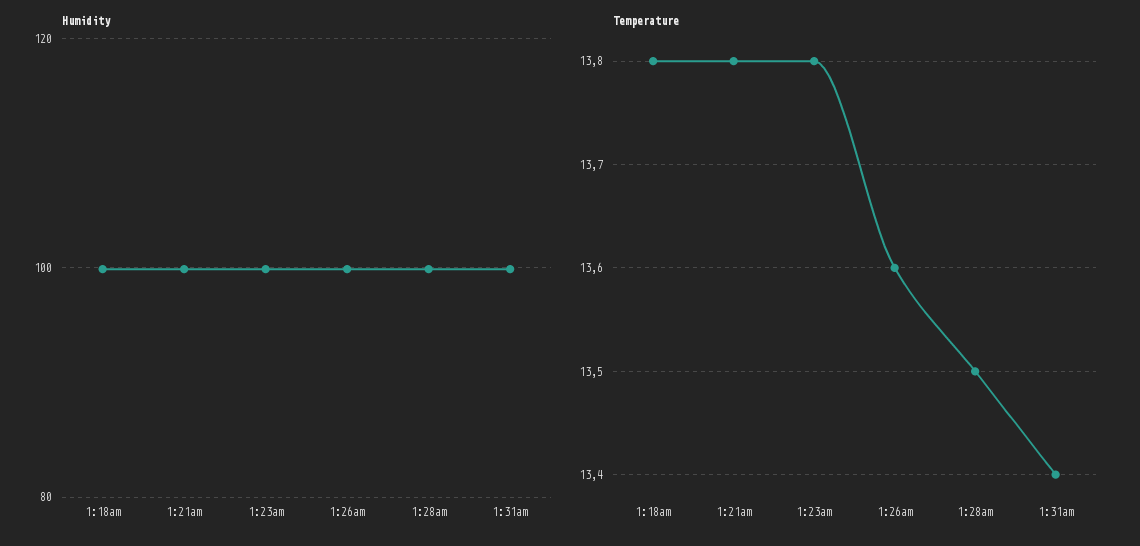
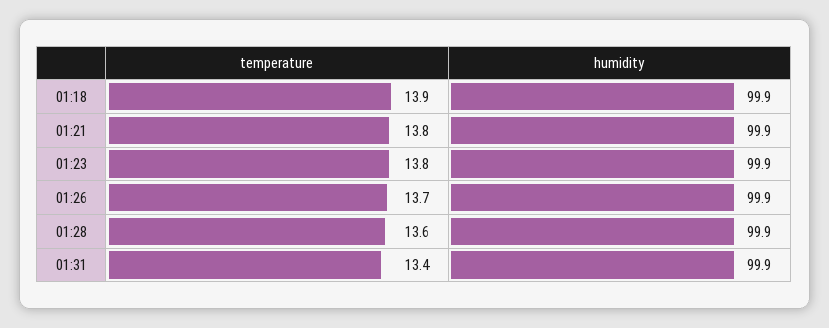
  {
    "Humidity": {
      "1:18am": 99.9,
      "1:21am": 99.9,
      "1:23am": 99.9,
      "1:26am": 99.9,
      "1:28am": 99.9,
      "1:31am": 99.9
    },
    "Temperature": {
-     "1:18am": 13.8,
+     "1:18am": 13.9,
      "1:21am": 13.8,
      "1:23am": 13.8,
-     "1:26am": 13.6,
+     "1:26am": 13.7,
-     "1:28am": 13.5,
+     "1:28am": 13.6,
      "1:31am": 13.4
    }
  }

